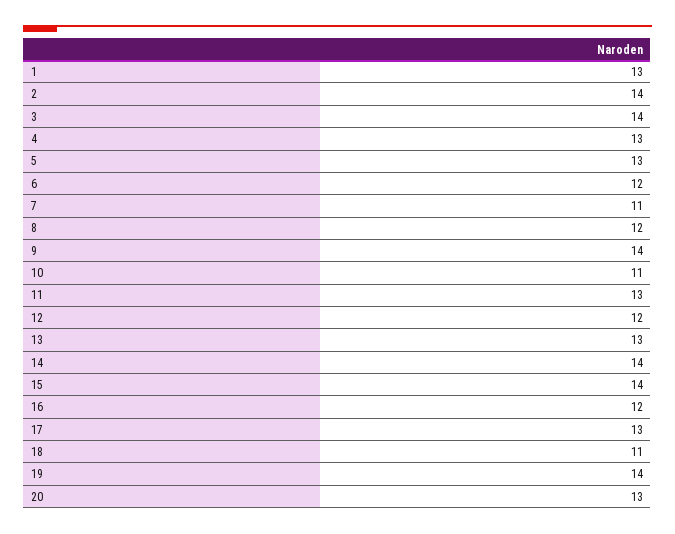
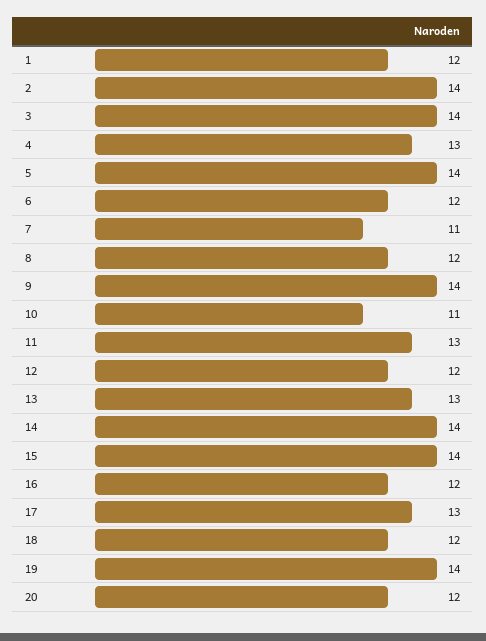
  {
-   "1": 13,
+   "1": 12,
    "2": 14,
    "3": 14,
    "4": 13,
-   "5": 13,
+   "5": 14,
    "6": 12,
    "7": 11,
    "8": 12,
    "9": 14,
    "10": 11,
    "11": 13,
    "12": 12,
    "13": 13,
    "14": 14,
    "15": 14,
    "16": 12,
    "17": 13,
-   "18": 11,
+   "18": 12,
    "19": 14,
-   "20": 13
+   "20": 12
  }

